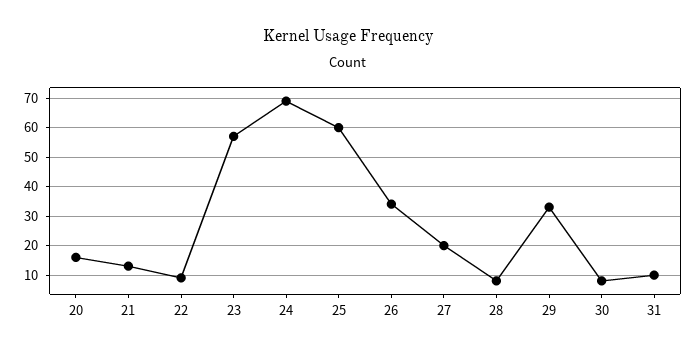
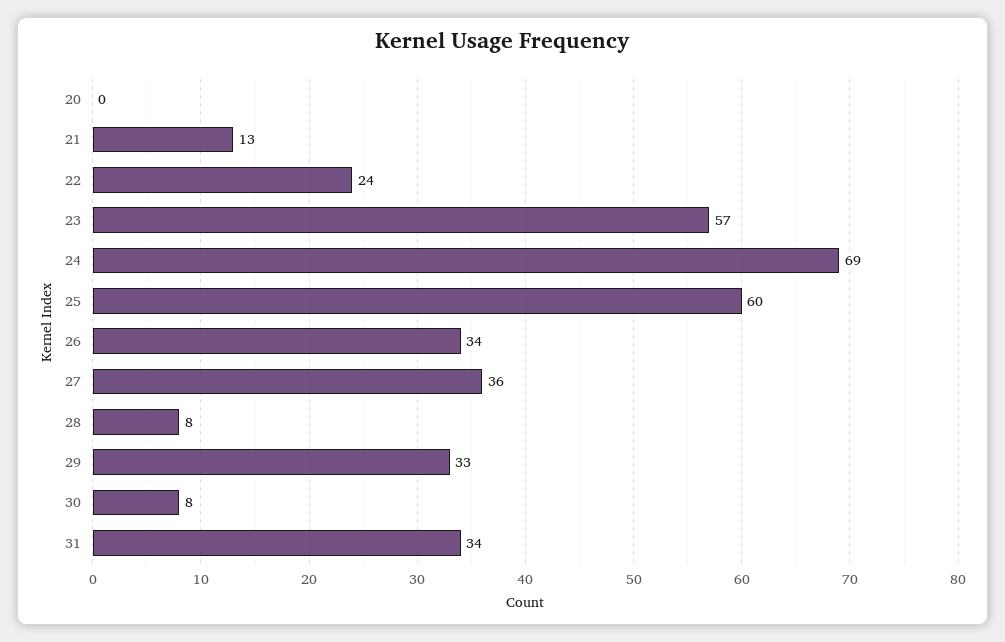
  {
-   "20": 15,
+   "20": 0,
    "21": 13,
-   "22": 10,
+   "22": 24,
    "23": 57,
    "24": 69,
    "25": 60,
    "26": 34,
-   "27": 20,
+   "27": 36,
    "28": 8,
    "29": 33,
    "30": 8,
-   "31": 10
+   "31": 34
  }

